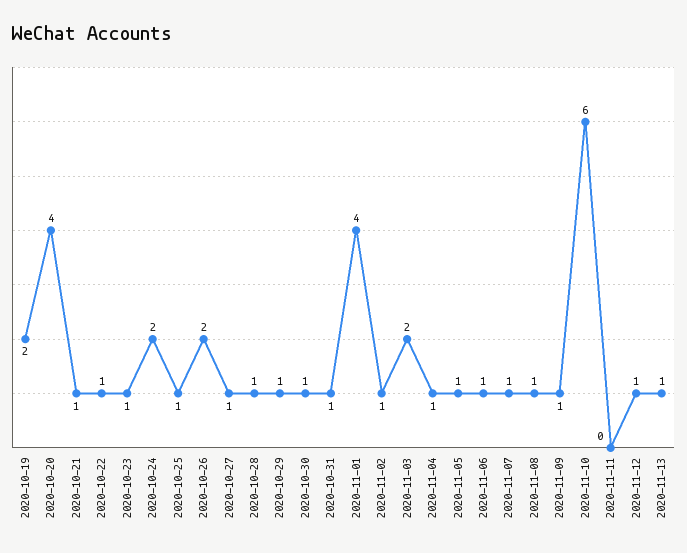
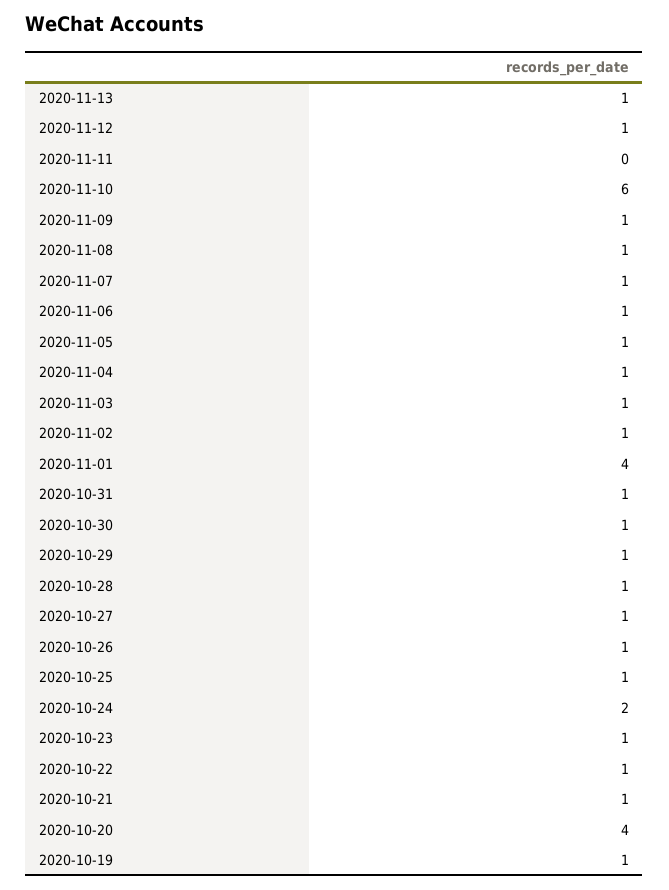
  {
-   "2020-10-19": 2,
+   "2020-10-19": 1,
    "2020-10-20": 4,
    "2020-10-21": 1,
    "2020-10-22": 1,
    "2020-10-23": 1,
    "2020-10-24": 2,
    "2020-10-25": 1,
-   "2020-10-26": 2,
+   "2020-10-26": 1,
    "2020-10-27": 1,
    "2020-10-28": 1,
    "2020-10-29": 1,
    "2020-10-30": 1,
    "2020-10-31": 1,
    "2020-11-01": 4,
    "2020-11-02": 1,
-   "2020-11-03": 2,
+   "2020-11-03": 1,
    "2020-11-04": 1,
    "2020-11-05": 1,
    "2020-11-06": 1,
    "2020-11-07": 1,
    "2020-11-08": 1,
    "2020-11-09": 1,
    "2020-11-10": 6,
    "2020-11-11": 0,
    "2020-11-12": 1,
    "2020-11-13": 1
  }

